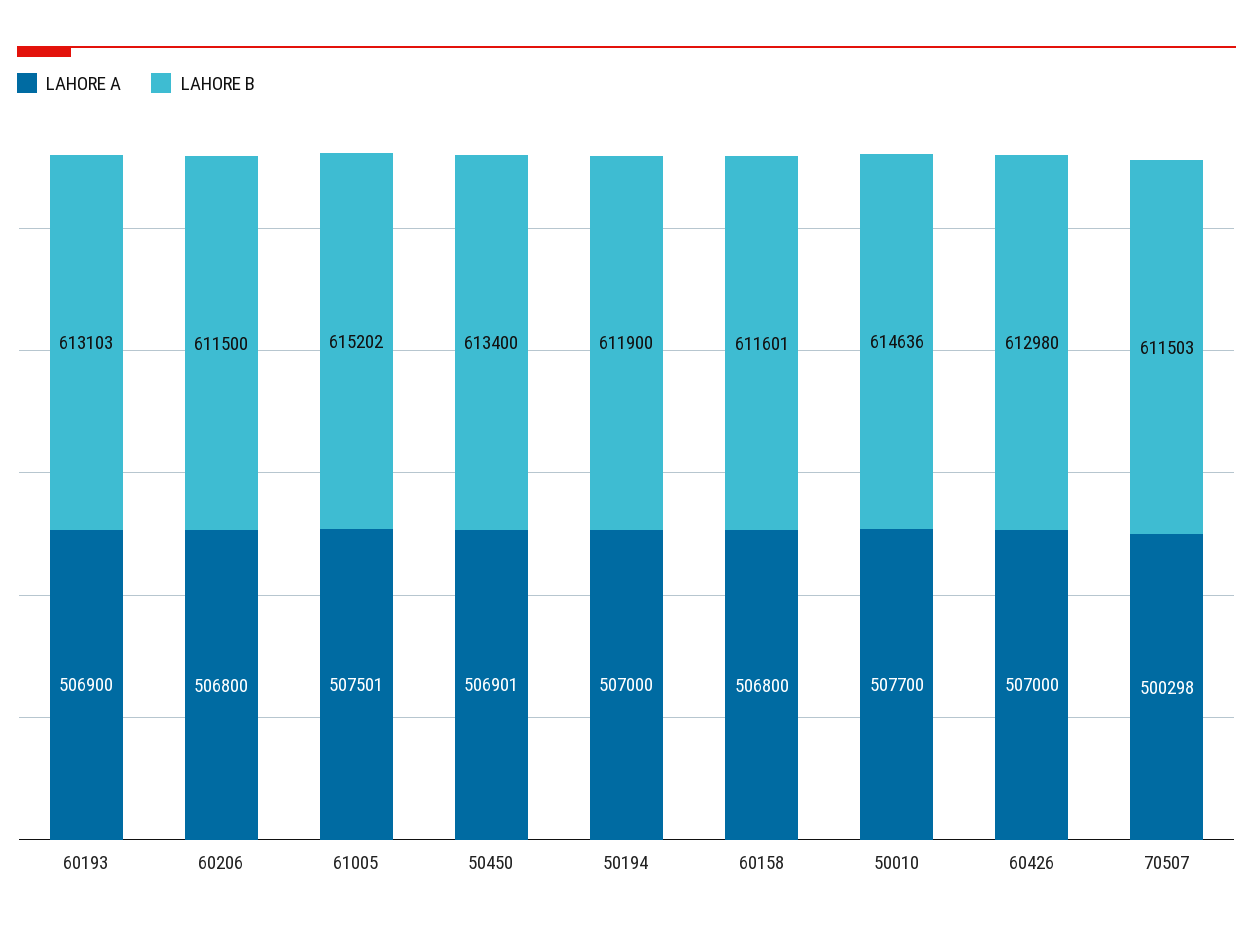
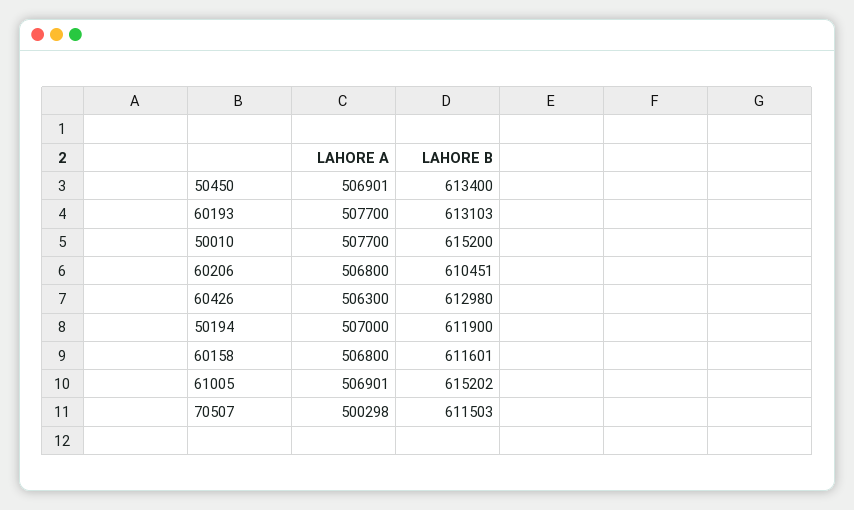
  {
    "LAHORE A": {
-     "60193": 506900,
+     "60193": 507700,
      "60206": 506800,
-     "61005": 507501,
+     "61005": 506901,
      "50450": 506901,
      "50194": 507000,
      "60158": 506800,
      "50010": 507700,
-     "60426": 507000,
+     "60426": 506300,
      "70507": 500298
    },
    "LAHORE B": {
      "60193": 613103,
-     "60206": 611500,
+     "60206": 610451,
      "61005": 615202,
      "50450": 613400,
      "50194": 611900,
      "60158": 611601,
-     "50010": 614636,
+     "50010": 615200,
      "60426": 612980,
      "70507": 611503
    }
  }

